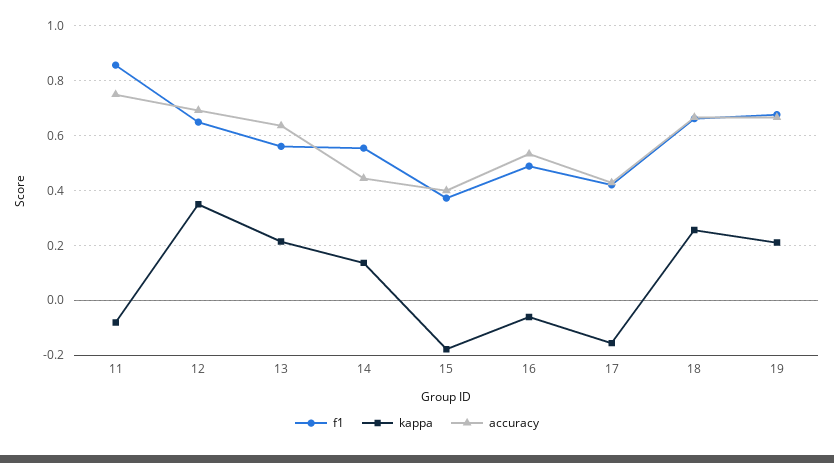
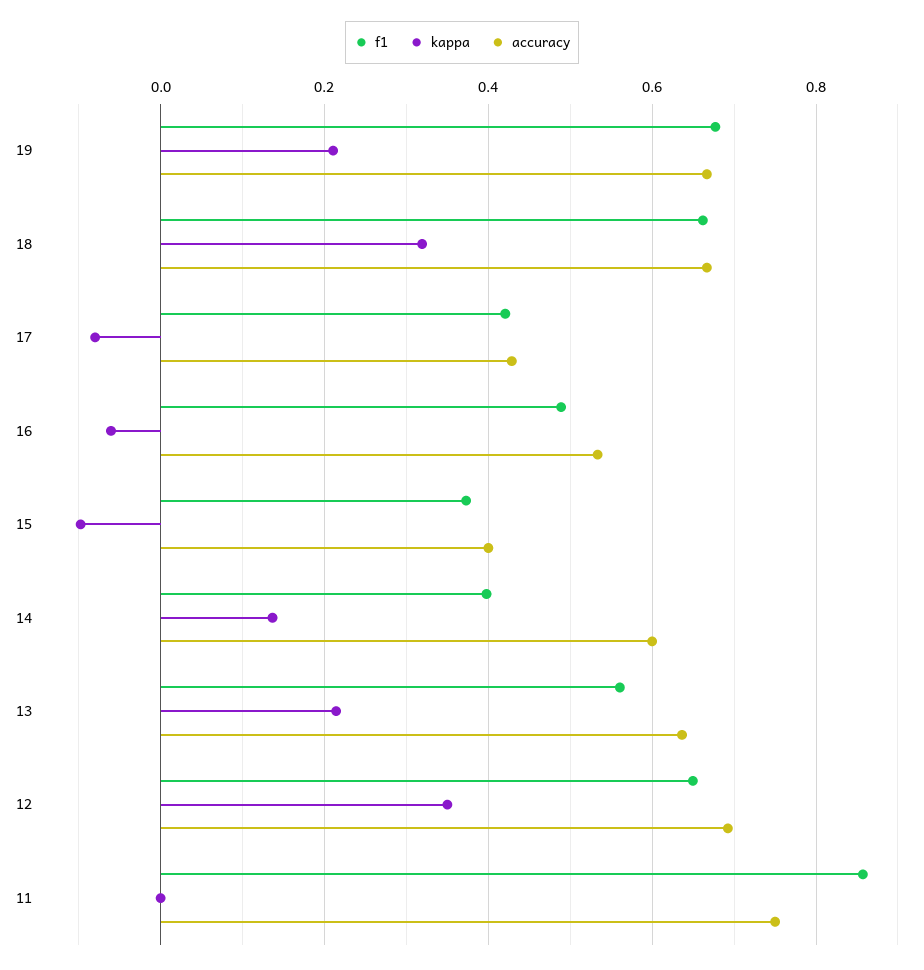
  {
    "f1": {
      "11": 0.86,
      "12": 0.64,
      "13": 0.56,
-     "14": 0.55,
+     "14": 0.4,
      "15": 0.38,
      "16": 0.48,
      "17": 0.42,
      "18": 0.66,
      "19": 0.68
    },
    "kappa": {
-     "11": -0.075,
+     "11": 0,
      "12": 0.36,
      "13": 0.22,
      "14": 0.14,
-     "15": -0.175,
+     "15": -0.1,
      "16": -0.06,
-     "17": -0.15,
+     "17": -0.08,
-     "18": 0.25,
+     "18": 0.32,
      "19": 0.22
    },
    "accuracy": {
      "11": 0.76,
      "12": 0.7,
      "13": 0.64,
-     "14": 0.45,
+     "14": 0.6,
      "15": 0.4,
      "16": 0.54,
      "17": 0.42,
      "18": 0.66,
      "19": 0.66
    }
  }

